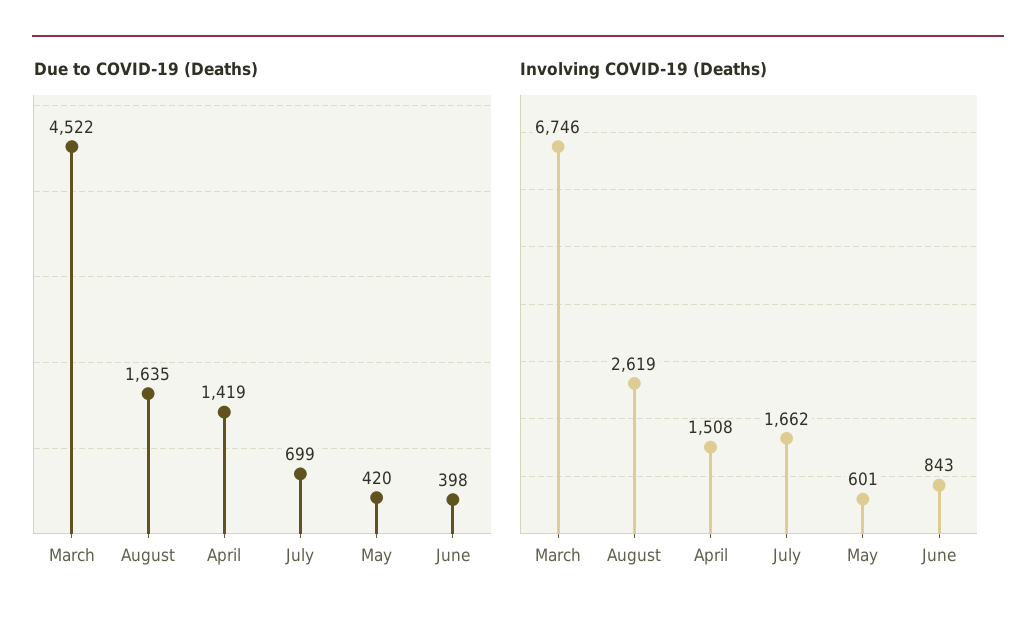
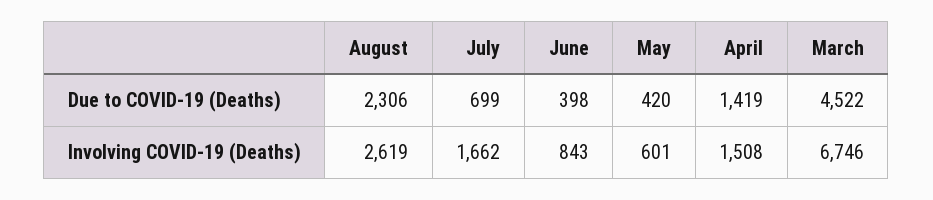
  {
    "Due to COVID-19 (Deaths)": {
      "March": 4522,
-     "August": 1635,
+     "August": 2306,
      "April": 1419,
      "July": 699,
      "May": 420,
      "June": 398
    },
    "Involving COVID-19 (Deaths)": {
      "March": 6746,
      "August": 2619,
      "April": 1508,
      "July": 1662,
      "May": 601,
      "June": 843
    }
  }

